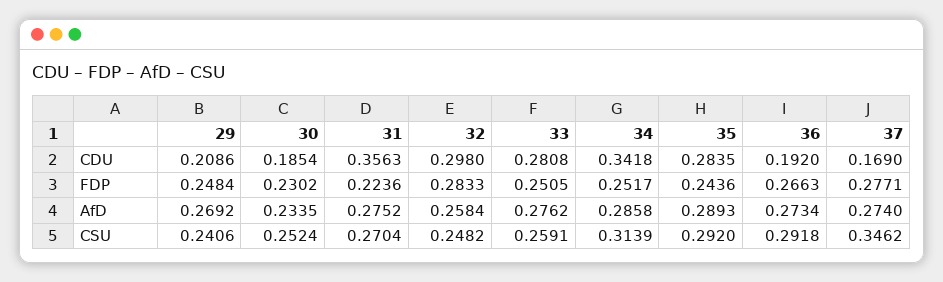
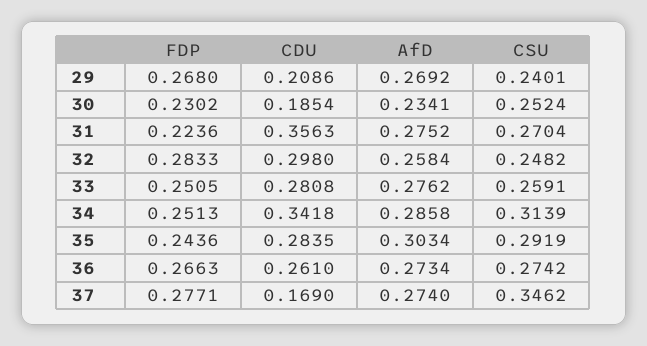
  {
    "29": {
      "CDU": 0.2086,
-     "FDP": 0.2484,
+     "FDP": 0.268,
      "AfD": 0.2692,
-     "CSU": 0.2406
+     "CSU": 0.2401
    },
    "30": {
      "CDU": 0.1854,
      "FDP": 0.2302,
-     "AfD": 0.2335,
+     "AfD": 0.2341,
      "CSU": 0.2524
    },
    "31": {
      "CDU": 0.3563,
      "FDP": 0.2236,
      "AfD": 0.2752,
      "CSU": 0.2704
    },
    "32": {
      "CDU": 0.298,
      "FDP": 0.2833,
      "AfD": 0.2584,
      "CSU": 0.2482
    },
    "33": {
      "CDU": 0.2808,
      "FDP": 0.2505,
      "AfD": 0.2762,
      "CSU": 0.2591
    },
    "34": {
      "CDU": 0.3418,
-     "FDP": 0.2517,
+     "FDP": 0.2513,
      "AfD": 0.2858,
      "CSU": 0.3139
    },
    "35": {
      "CDU": 0.2835,
      "FDP": 0.2436,
-     "AfD": 0.2893,
+     "AfD": 0.3034,
-     "CSU": 0.292
+     "CSU": 0.2919
    },
    "36": {
-     "CDU": 0.192,
+     "CDU": 0.261,
      "FDP": 0.2663,
      "AfD": 0.2734,
-     "CSU": 0.2918
+     "CSU": 0.2742
    },
    "37": {
      "CDU": 0.169,
      "FDP": 0.2771,
      "AfD": 0.274,
      "CSU": 0.3462
    }
  }

